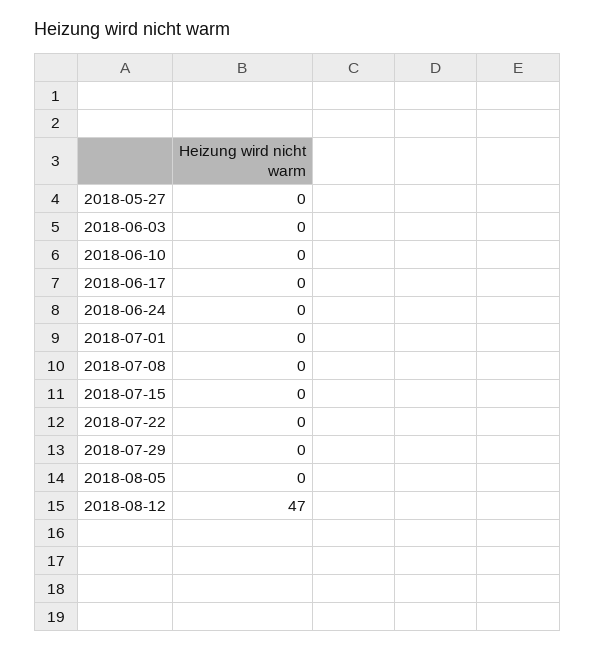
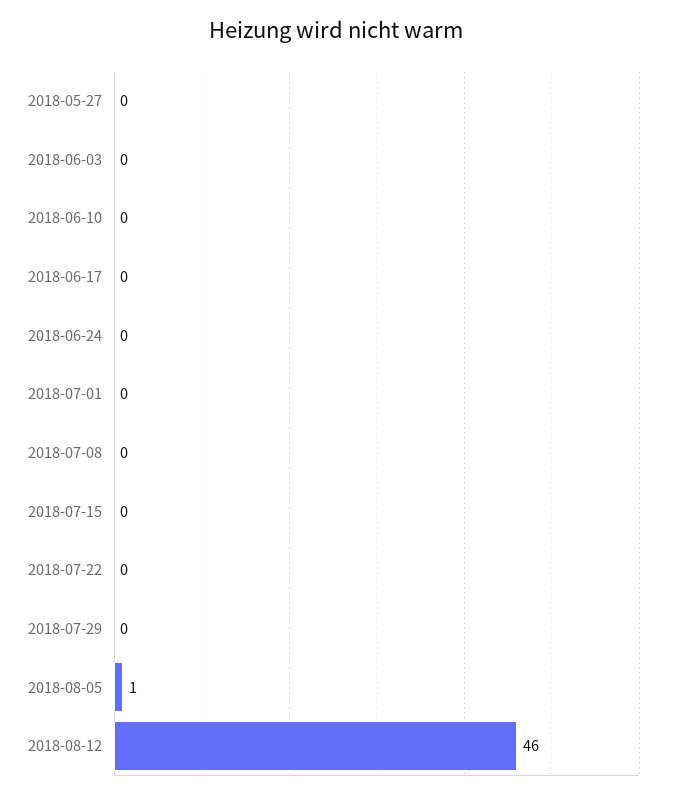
  {
    "2018-05-27": 0,
    "2018-06-03": 0,
    "2018-06-10": 0,
    "2018-06-17": 0,
    "2018-06-24": 0,
    "2018-07-01": 0,
    "2018-07-08": 0,
    "2018-07-15": 0,
    "2018-07-22": 0,
    "2018-07-29": 0,
-   "2018-08-05": 0,
+   "2018-08-05": 1,
-   "2018-08-12": 47
+   "2018-08-12": 46
  }

